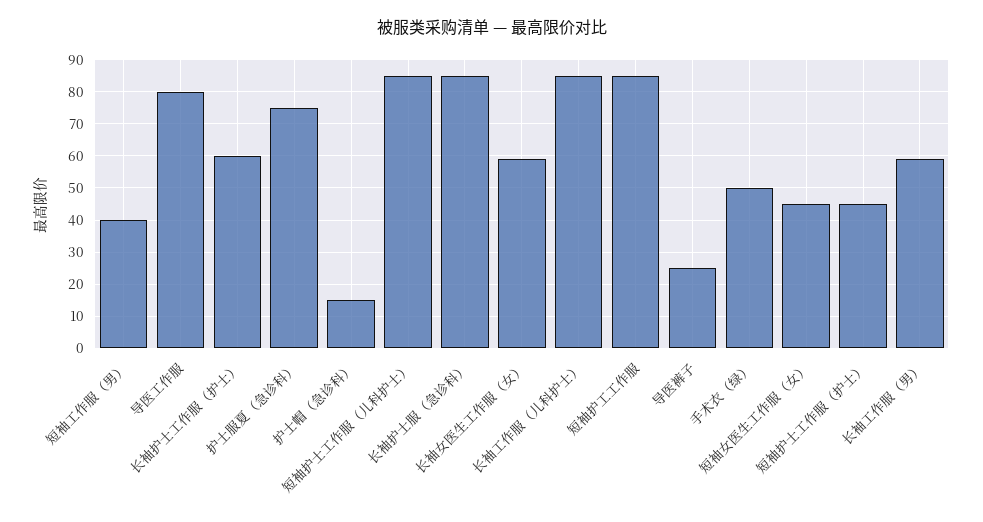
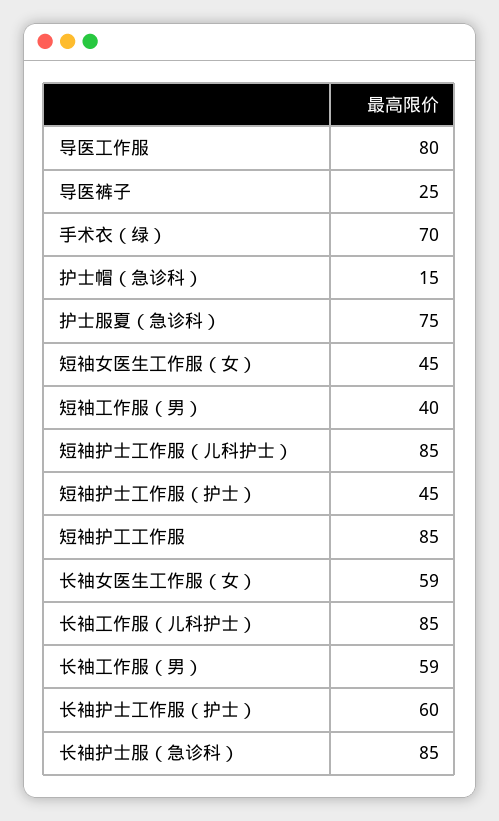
  {
    "短袖工作服（男）": 40,
    "导医工作服": 80,
    "长袖护士工作服（护士）": 60,
    "护士服夏（急诊科）": 75,
    "护士帽（急诊科）": 15,
    "短袖护士工作服（儿科护士）": 85,
    "长袖护士服（急诊科）": 85,
    "长袖女医生工作服（女）": 59,
    "长袖工作服（儿科护士）": 85,
    "短袖护工工作服": 85,
    "导医裤子": 25,
-   "手术衣（绿）": 50,
+   "手术衣（绿）": 70,
    "短袖女医生工作服（女）": 45,
    "短袖护士工作服（护士）": 45,
    "长袖工作服（男）": 59
  }

